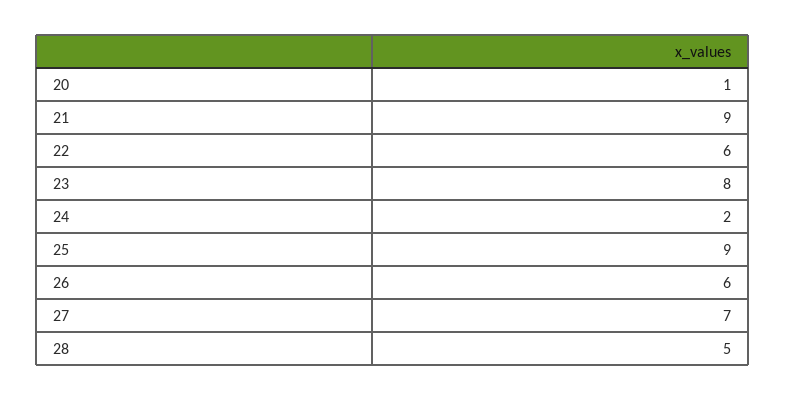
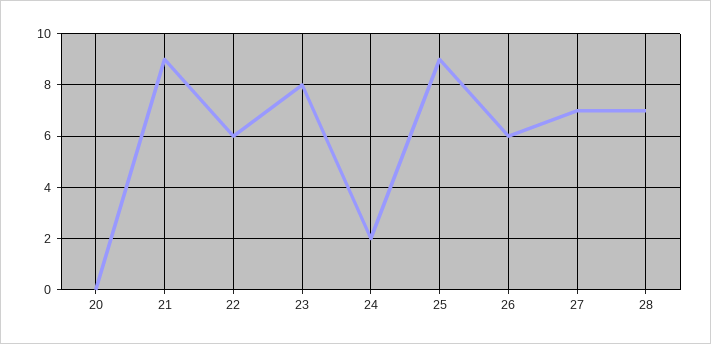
  {
-   "20": 1,
+   "20": 0,
    "21": 9,
    "22": 6,
    "23": 8,
    "24": 2,
    "25": 9,
    "26": 6,
    "27": 7,
-   "28": 5
+   "28": 7
  }

